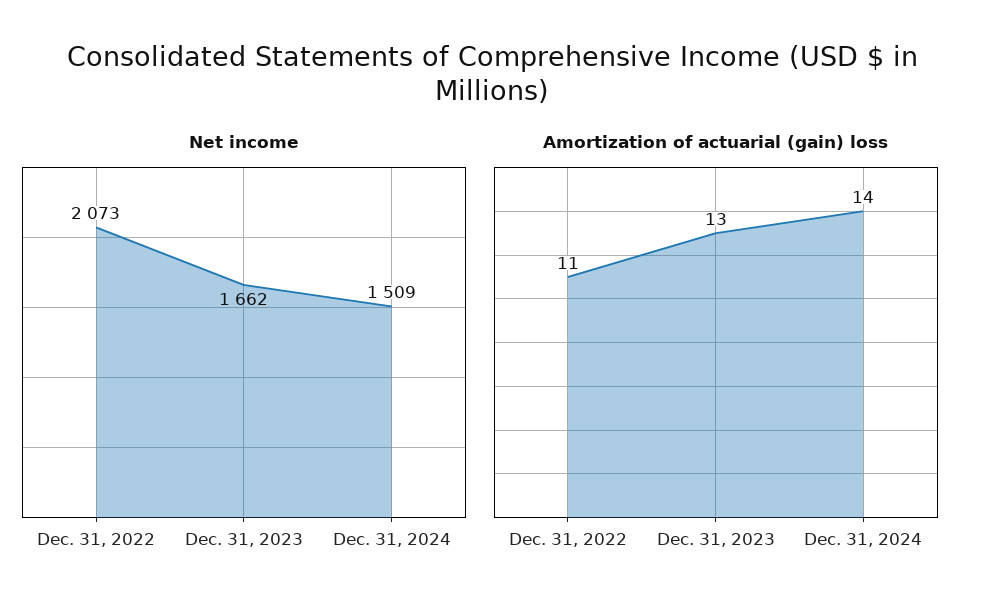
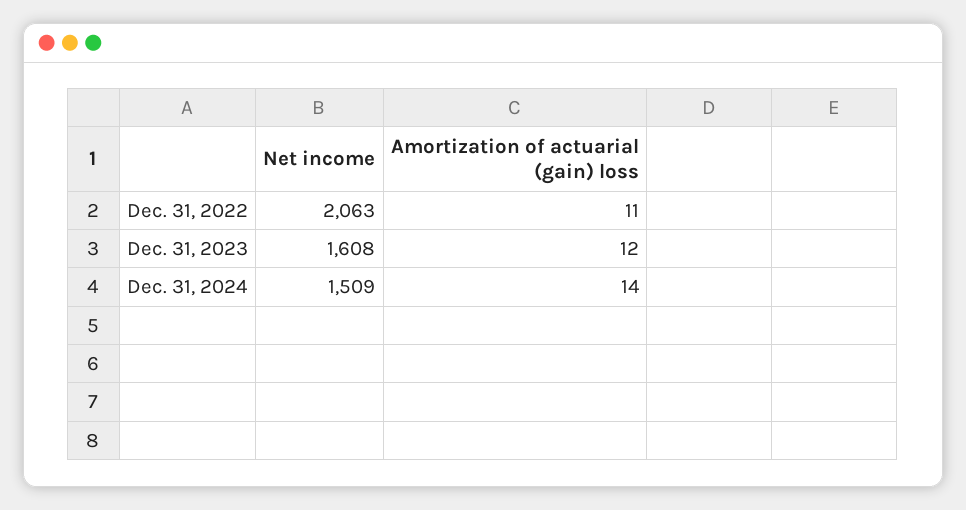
  {
    "Net income": {
-     "Dec. 31, 2022": 2073,
+     "Dec. 31, 2022": 2063,
-     "Dec. 31, 2023": 1662,
+     "Dec. 31, 2023": 1608,
      "Dec. 31, 2024": 1509
    },
    "Amortization of actuarial (gain) loss": {
      "Dec. 31, 2022": 11,
-     "Dec. 31, 2023": 13,
+     "Dec. 31, 2023": 12,
      "Dec. 31, 2024": 14
    }
  }

